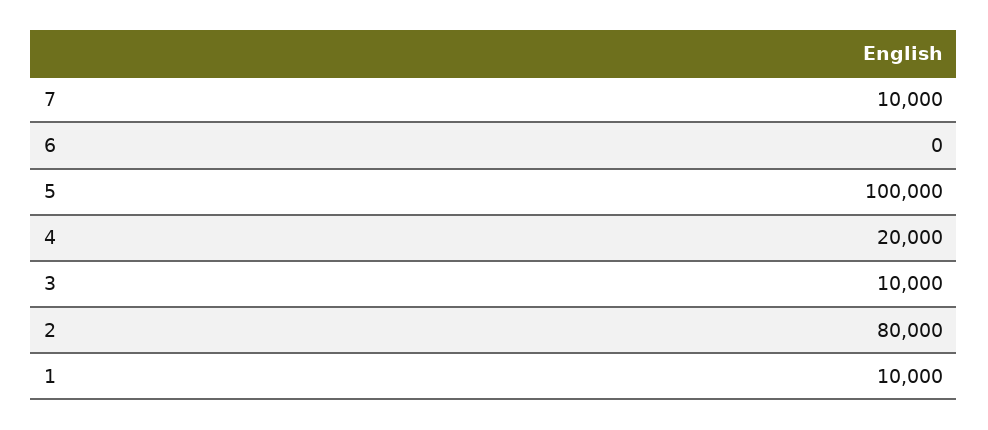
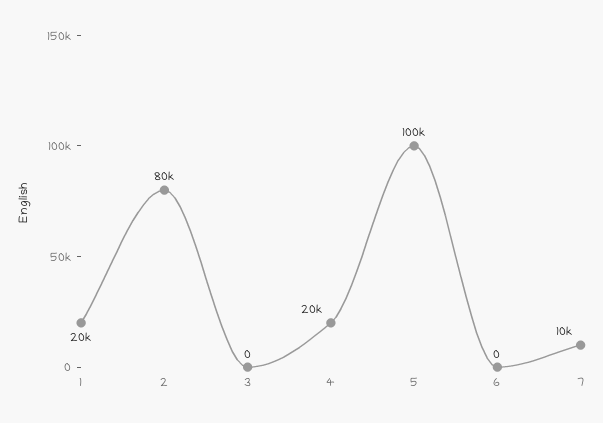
  {
    "7": 10000,
    "6": 0,
    "5": 100000,
    "4": 20000,
-   "3": 10000,
+   "3": 0,
    "2": 80000,
-   "1": 10000
+   "1": 20000
  }

